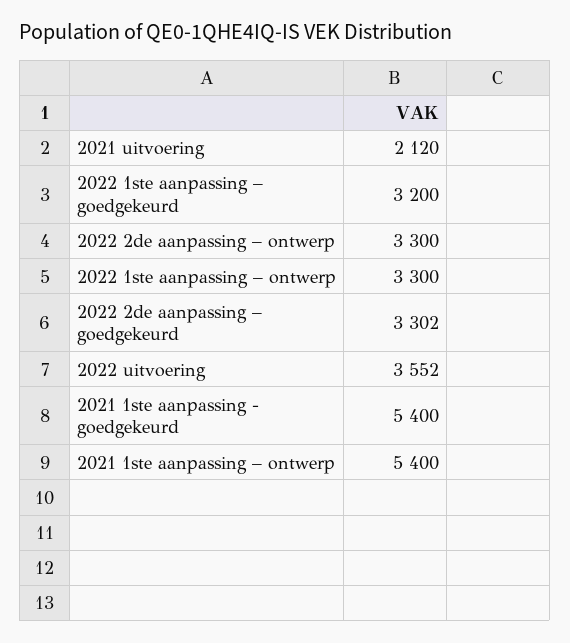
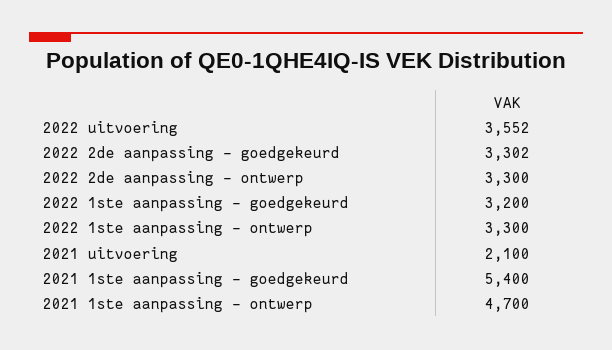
  {
-   "2021 uitvoering": 2120,
+   "2021 uitvoering": 2100,
    "2022 1ste aanpassing – goedgekeurd": 3200,
    "2022 2de aanpassing – ontwerp": 3300,
    "2022 1ste aanpassing – ontwerp": 3300,
    "2022 2de aanpassing – goedgekeurd": 3302,
    "2022 uitvoering": 3552,
    "2021 1ste aanpassing - goedgekeurd": 5400,
-   "2021 1ste aanpassing – ontwerp": 5400
+   "2021 1ste aanpassing – ontwerp": 4700
  }

